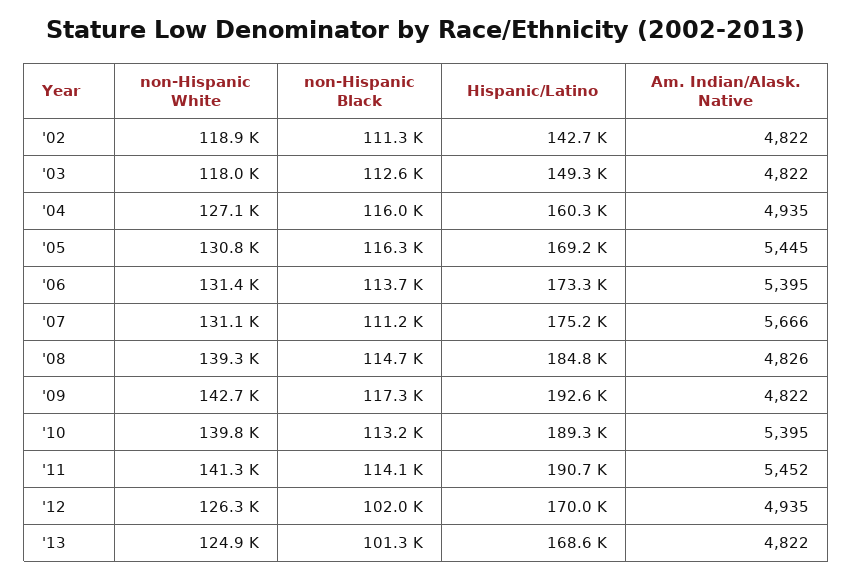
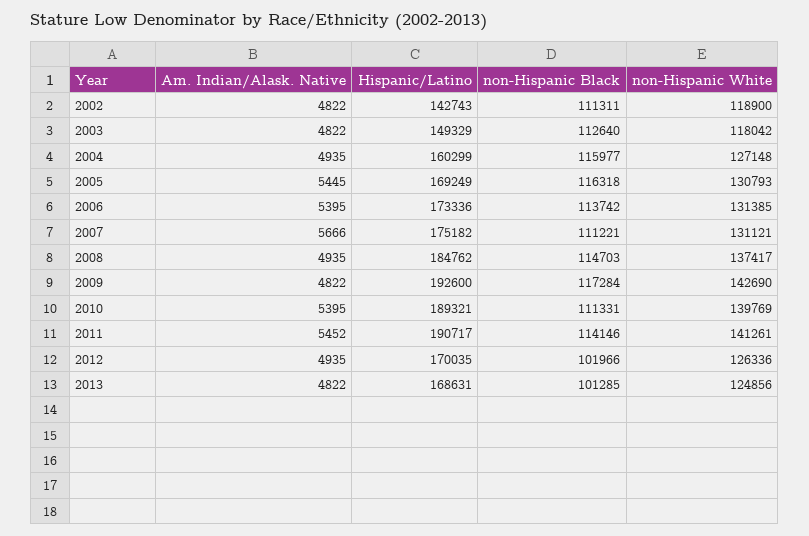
  {
    "non-Hispanic White": {
      "'02": 118900,
      "'03": 118042,
      "'04": 127148,
      "'05": 130793,
      "'06": 131385,
      "'07": 131121,
-     "'08": 139300,
+     "'08": 137417,
      "'09": 142690,
      "'10": 139769,
      "'11": 141261,
      "'12": 126336,
      "'13": 124856
    },
    "non-Hispanic Black": {
      "'02": 111311,
      "'03": 112640,
      "'04": 115977,
      "'05": 116318,
      "'06": 113742,
      "'07": 111221,
      "'08": 114703,
      "'09": 117284,
-     "'10": 113200,
+     "'10": 111331,
      "'11": 114146,
      "'12": 101966,
      "'13": 101285
    },
    "Hispanic/Latino": {
      "'02": 142743,
      "'03": 149329,
      "'04": 160299,
      "'05": 169249,
      "'06": 173336,
      "'07": 175182,
      "'08": 184762,
      "'09": 192600,
      "'10": 189321,
      "'11": 190717,
      "'12": 170035,
      "'13": 168631
    },
    "Am. Indian/Alask. Native": {
      "'02": 4822,
      "'03": 4822,
      "'04": 4935,
      "'05": 5445,
      "'06": 5395,
      "'07": 5666,
-     "'08": 4826,
+     "'08": 4935,
      "'09": 4822,
      "'10": 5395,
      "'11": 5452,
      "'12": 4935,
      "'13": 4822
    }
  }

